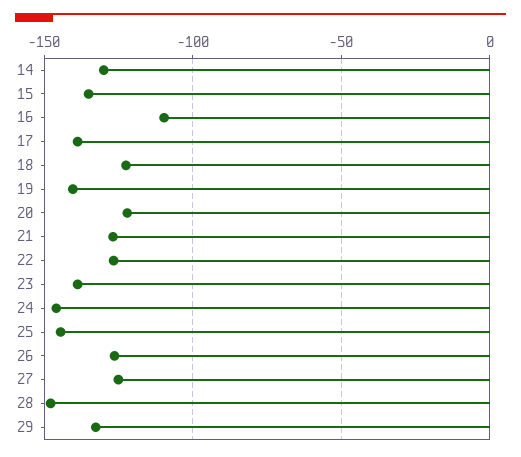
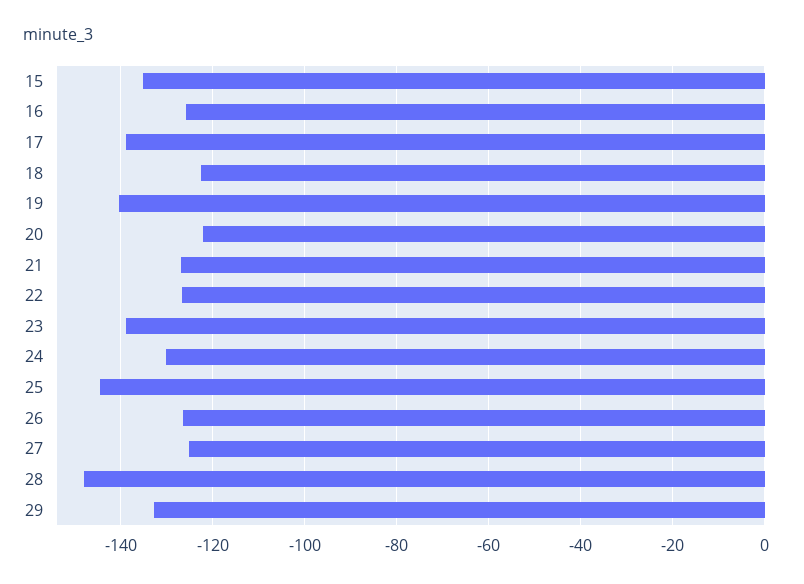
  {
-   "14": -130,
    "15": -136,
-   "16": -110,
+   "16": -126,
    "17": -138,
    "18": -122,
    "19": -140,
    "20": -122,
    "21": -126,
    "22": -126,
    "23": -138,
-   "24": -145,
+   "24": -130,
    "25": -144,
    "26": -126,
    "27": -126,
    "28": -148,
    "29": -132
  }

